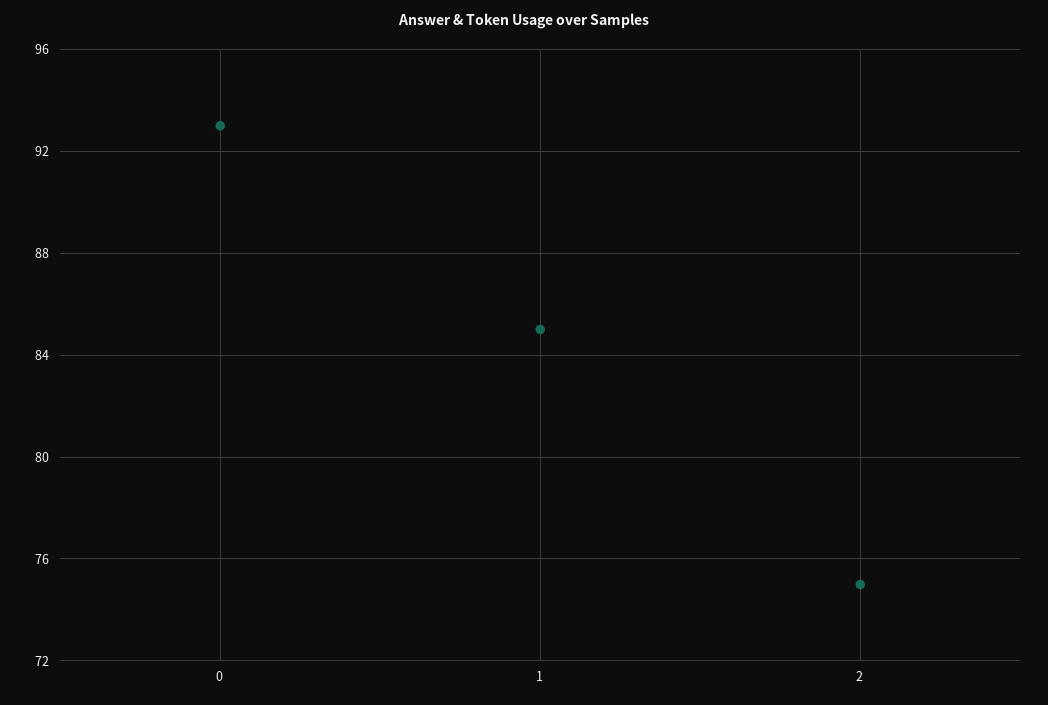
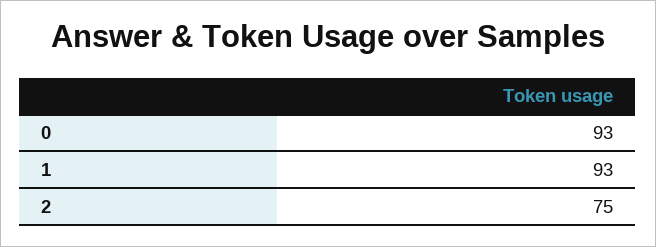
  {
    "0": 93,
-   "1": 85,
+   "1": 93,
    "2": 75
  }

